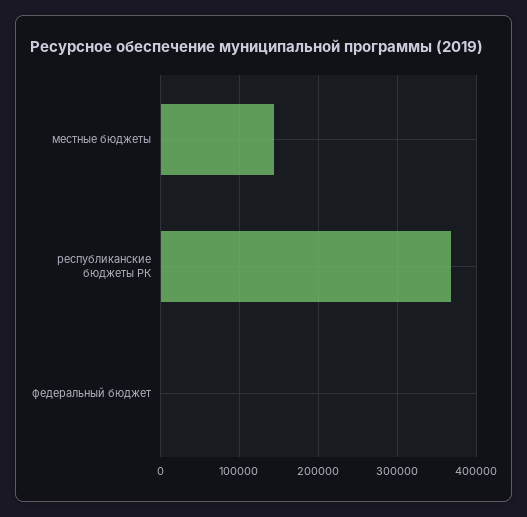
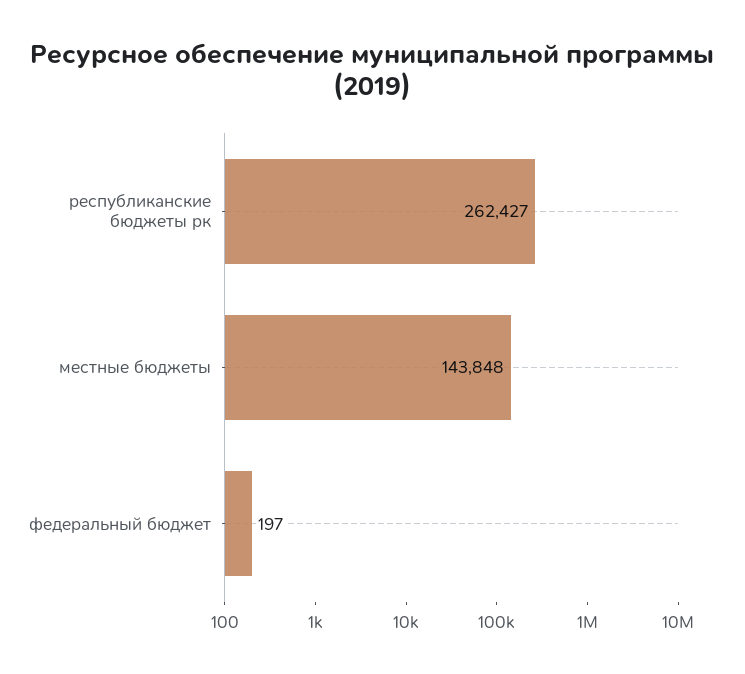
  {
    "местные бюджеты": 143848,
-   "республиканские бюджеты РК": 370000,
+   "республиканские бюджеты РК": 262427,
    "федеральный бюджет": 197
  }

